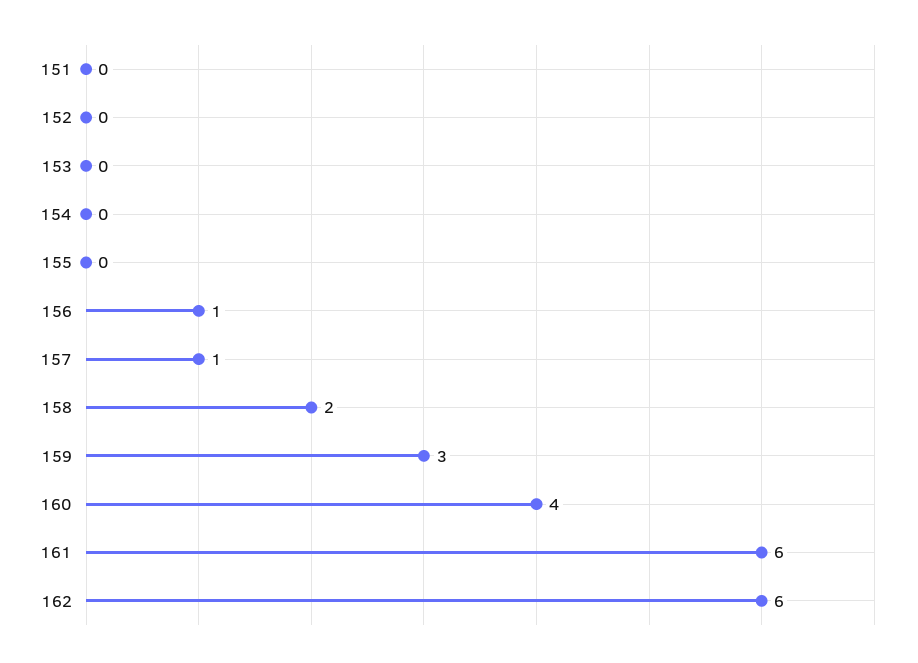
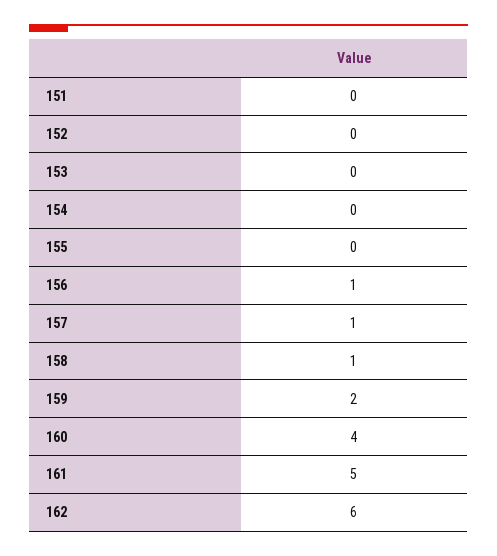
  {
    "151": 0,
    "152": 0,
    "153": 0,
    "154": 0,
    "155": 0,
    "156": 1,
    "157": 1,
-   "158": 2,
+   "158": 1,
-   "159": 3,
+   "159": 2,
    "160": 4,
-   "161": 6,
+   "161": 5,
    "162": 6
  }

